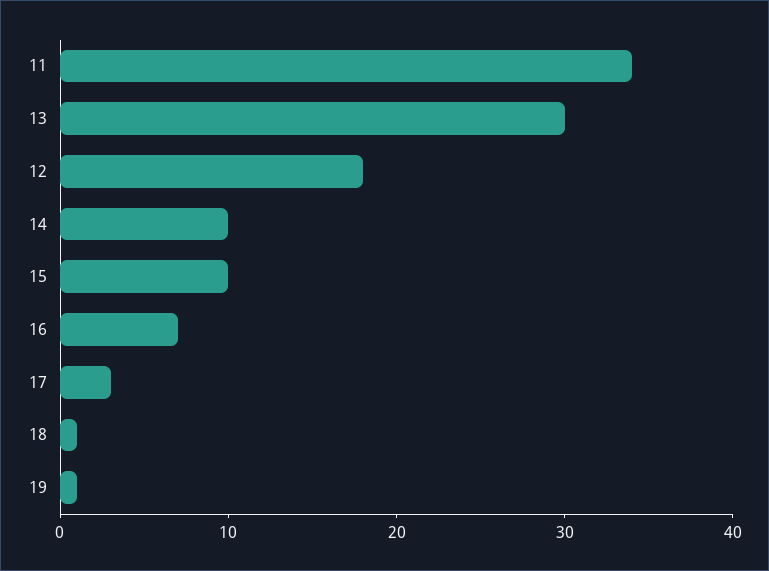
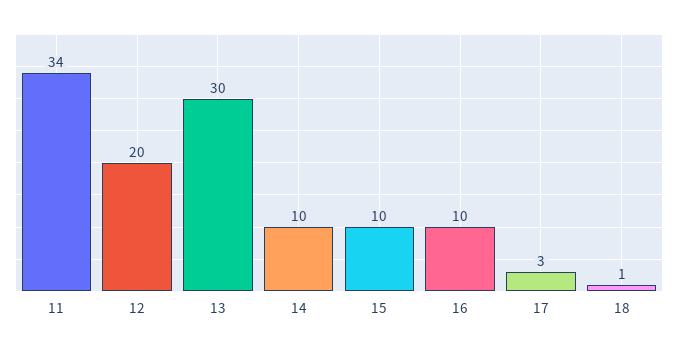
  {
    "11": 34,
    "13": 30,
-   "12": 18,
+   "12": 20,
    "14": 10,
    "15": 10,
-   "16": 7,
+   "16": 10,
    "17": 3,
-   "18": 1,
+   "18": 1
-   "19": 1
  }

